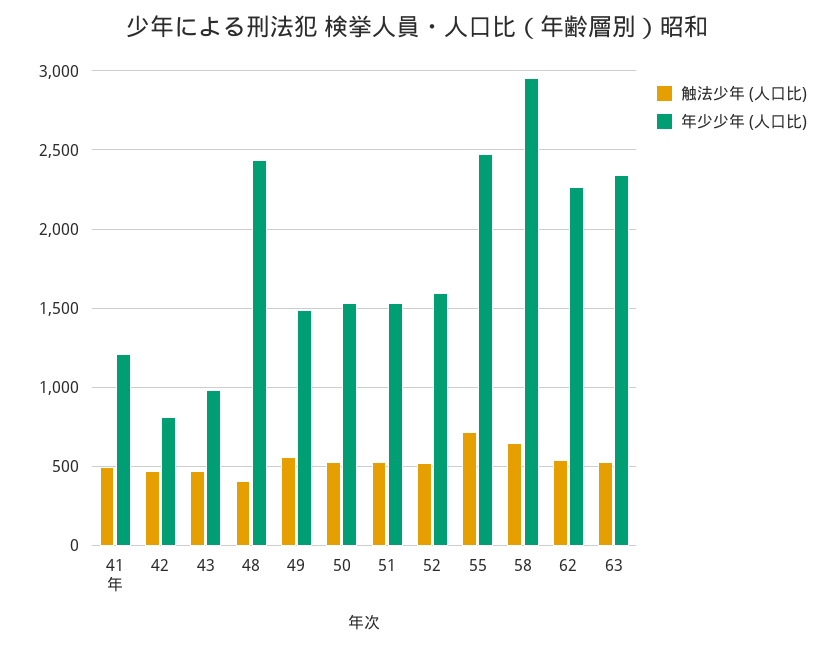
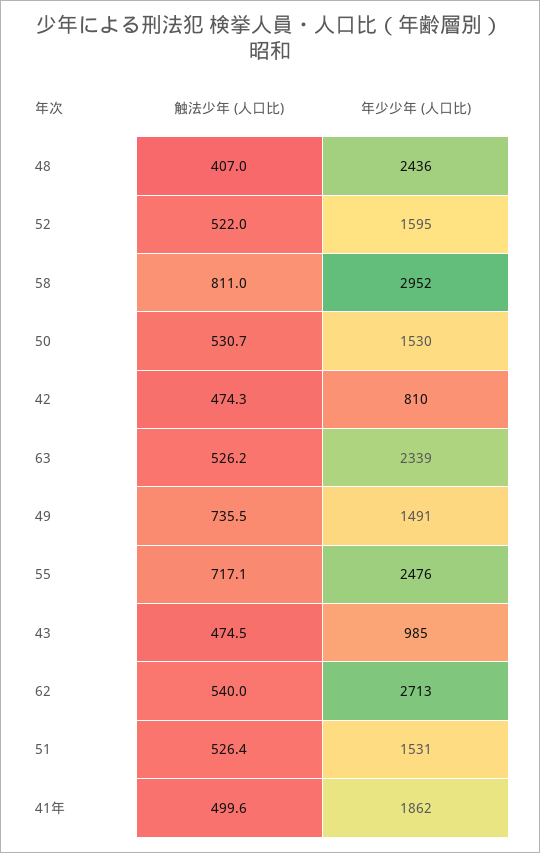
  {
    "触法少年 (人口比)": {
      "41年": 499.6,
      "42": 474.3,
      "43": 474.5,
      "48": 407,
-     "49": 550,
+     "49": 735.5,
      "50": 530.7,
      "51": 526.4,
      "52": 522,
      "55": 717.1,
-     "58": 650,
+     "58": 811,
      "62": 540,
      "63": 526.2
    },
    "年少少年 (人口比)": {
-     "41年": 1200,
+     "41年": 1862,
      "42": 810,
      "43": 985,
      "48": 2436,
      "49": 1491,
      "50": 1530,
      "51": 1531,
      "52": 1595,
      "55": 2476,
      "58": 2952,
-     "62": 2250,
+     "62": 2713,
      "63": 2339
    }
  }

